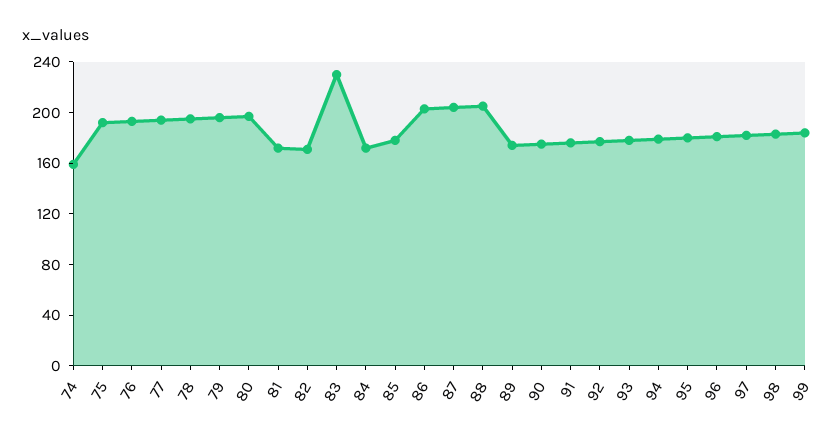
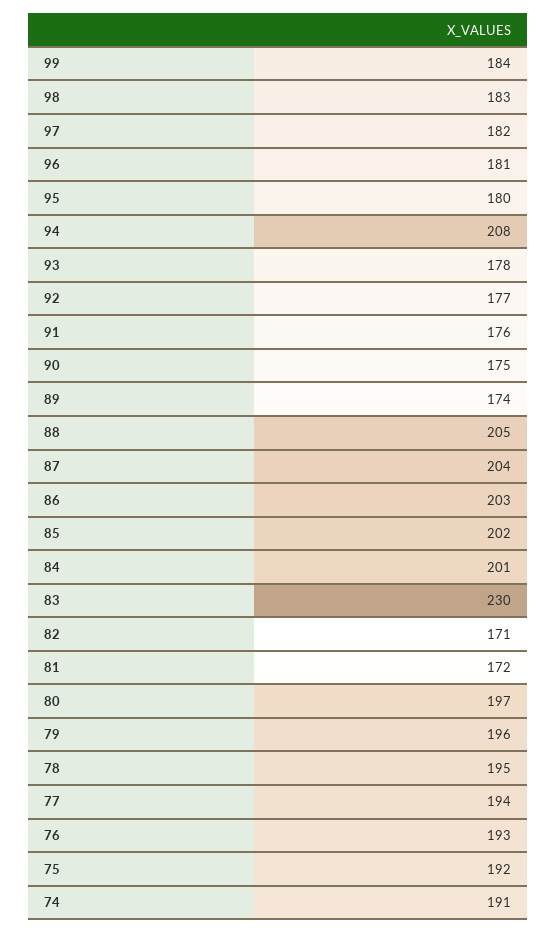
  {
-   "74": 160,
+   "74": 191,
    "75": 192,
    "76": 193,
    "77": 194,
    "78": 195,
    "79": 196,
    "80": 197,
    "81": 172,
    "82": 171,
    "83": 230,
-   "84": 170,
+   "84": 201,
-   "85": 180,
+   "85": 202,
    "86": 203,
    "87": 204,
    "88": 205,
    "89": 174,
    "90": 175,
    "91": 176,
    "92": 177,
    "93": 178,
-   "94": 180,
+   "94": 208,
    "95": 180,
    "96": 181,
    "97": 182,
    "98": 183,
    "99": 184
  }

